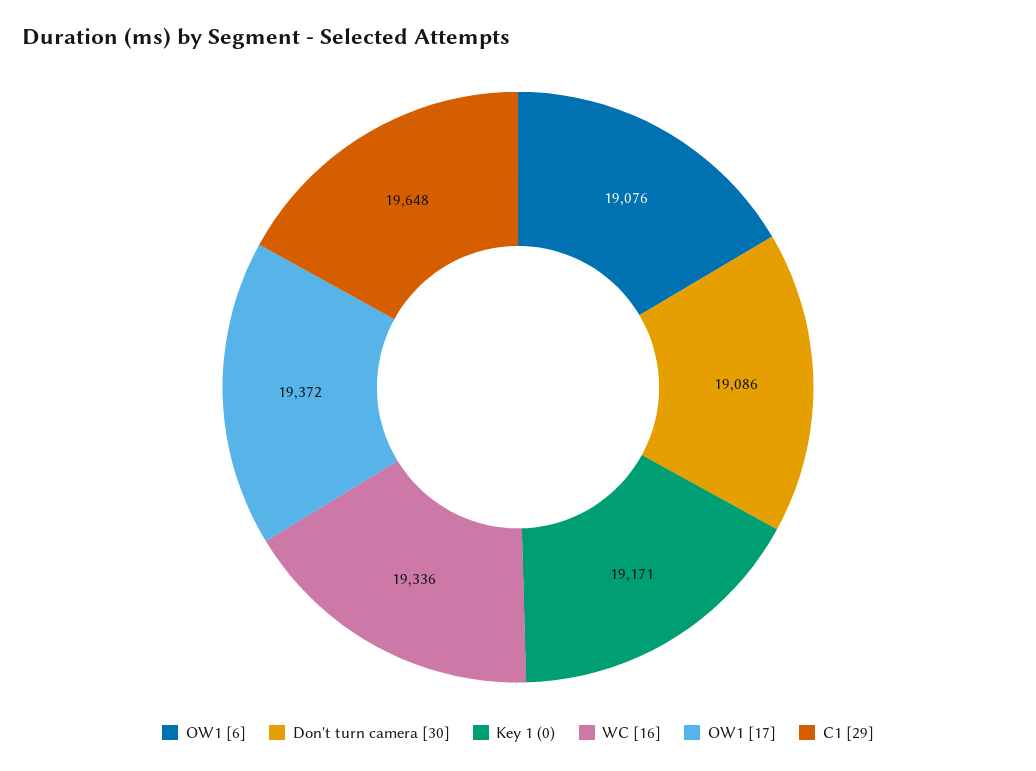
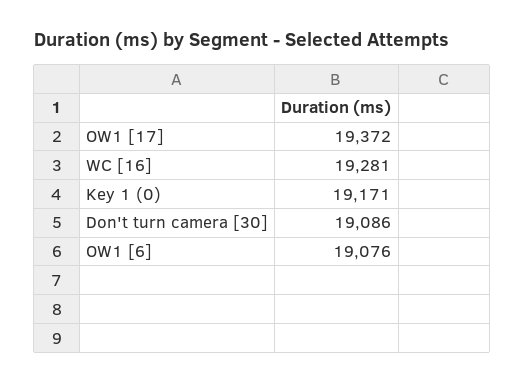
  {
    "OW1 [6]": 19076,
    "Don't turn camera [30]": 19086,
    "Key 1 (0)": 19171,
-   "WC [16]": 19336,
+   "WC [16]": 19281,
-   "OW1 [17]": 19372,
+   "OW1 [17]": 19372
-   "C1 [29]": 19648
  }

